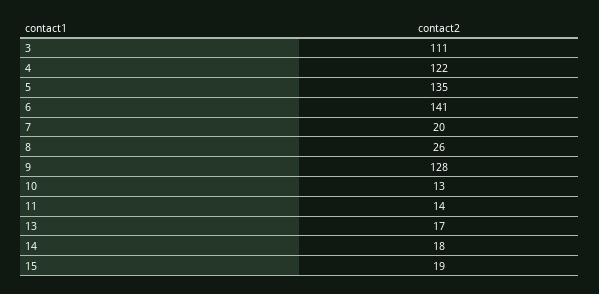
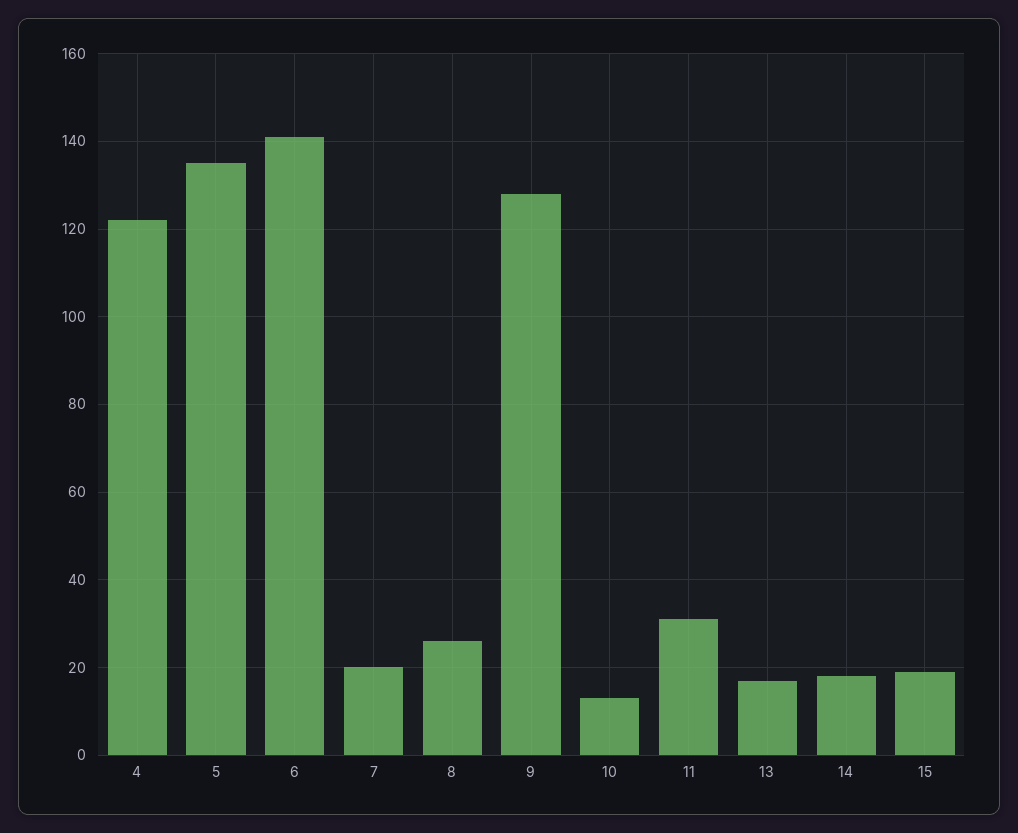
  {
-   "3": 111,
    "4": 122,
    "5": 135,
    "6": 141,
    "7": 20,
    "8": 26,
    "9": 128,
    "10": 13,
-   "11": 14,
+   "11": 30,
    "13": 17,
    "14": 18,
    "15": 19
  }

